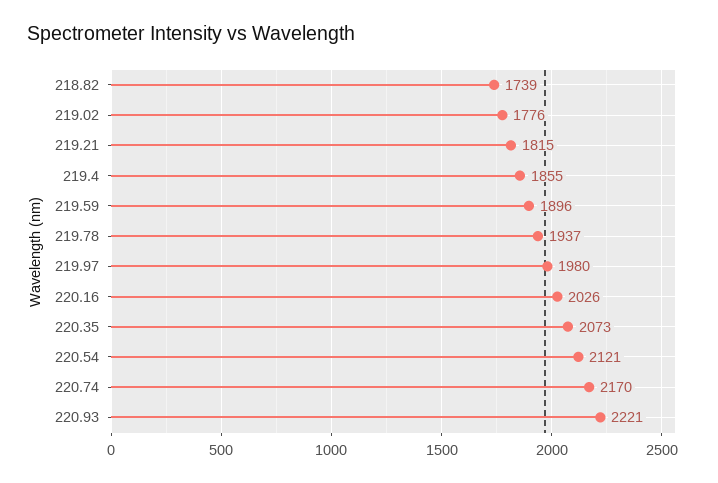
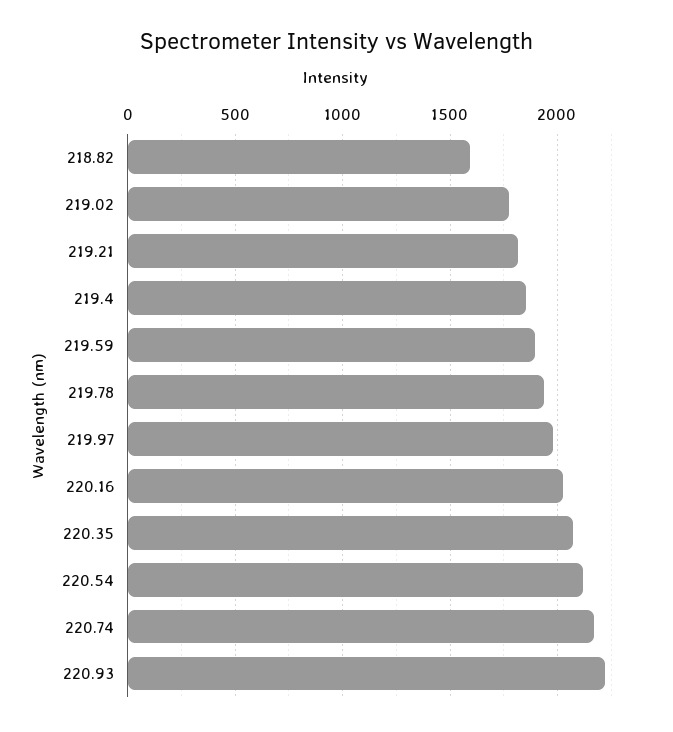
  {
-   "218.82": 1739,
+   "218.82": 1600,
    "219.02": 1776,
    "219.21": 1815,
    "219.4": 1855,
    "219.59": 1896,
    "219.78": 1937,
    "219.97": 1980,
    "220.16": 2026,
    "220.35": 2073,
    "220.54": 2121,
    "220.74": 2170,
    "220.93": 2221
  }

